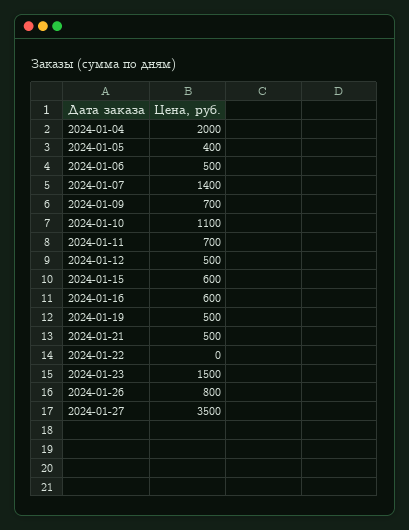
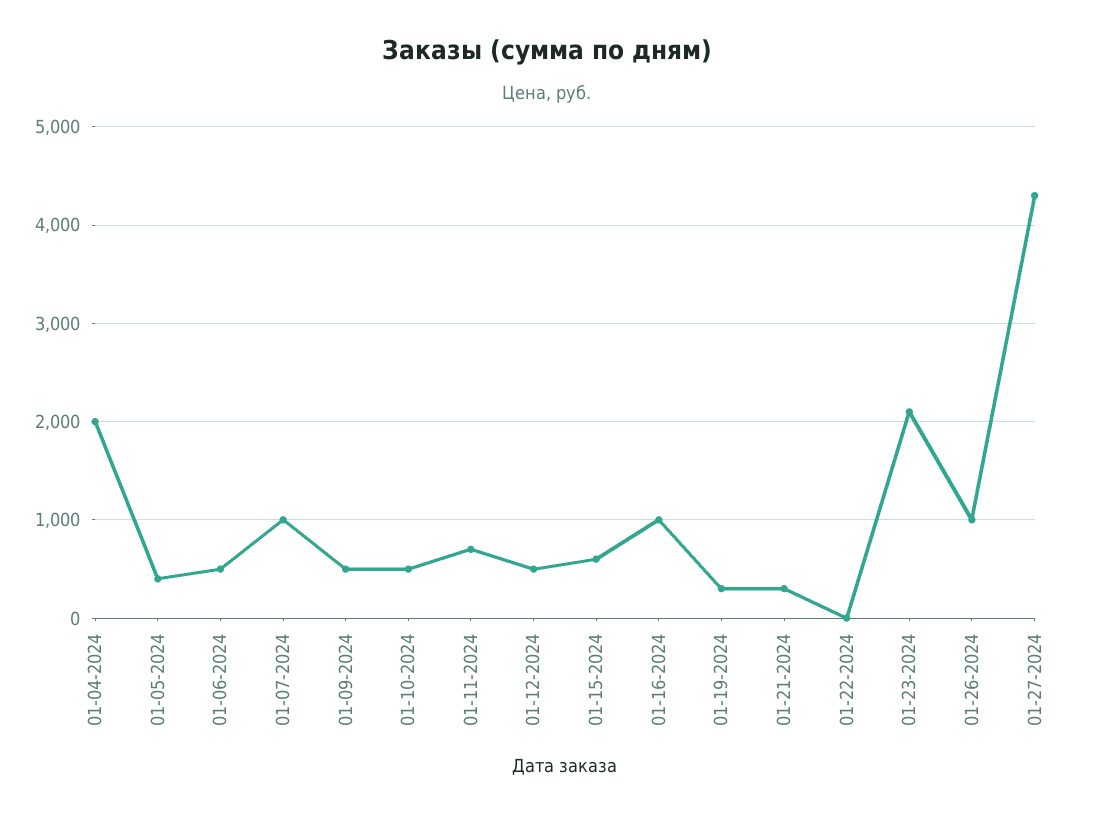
  {
    "2024-01-04": 2000,
    "2024-01-05": 400,
    "2024-01-06": 500,
-   "2024-01-07": 1400,
+   "2024-01-07": 1000,
-   "2024-01-09": 700,
+   "2024-01-09": 500,
-   "2024-01-10": 1100,
+   "2024-01-10": 500,
    "2024-01-11": 700,
    "2024-01-12": 500,
    "2024-01-15": 600,
-   "2024-01-16": 600,
+   "2024-01-16": 1000,
-   "2024-01-19": 500,
+   "2024-01-19": 300,
-   "2024-01-21": 500,
+   "2024-01-21": 300,
    "2024-01-22": 0,
-   "2024-01-23": 1500,
+   "2024-01-23": 2100,
-   "2024-01-26": 800,
+   "2024-01-26": 1000,
-   "2024-01-27": 3500
+   "2024-01-27": 4300
  }

